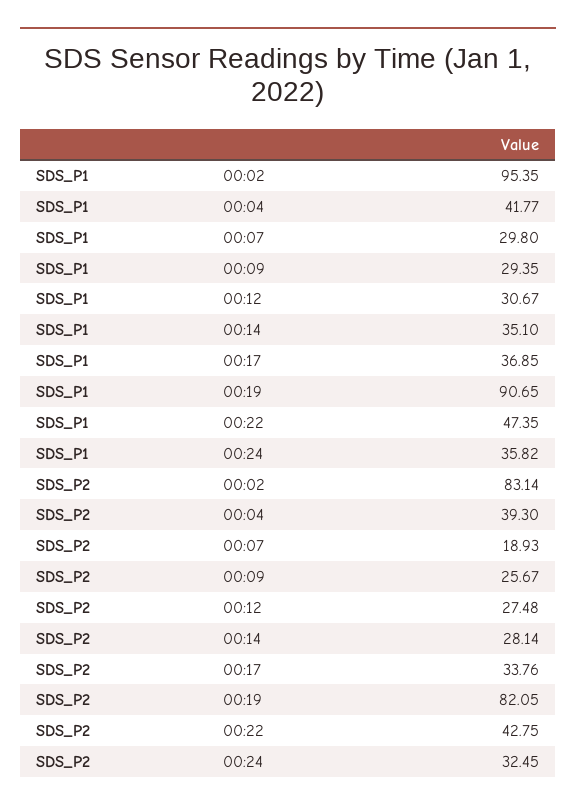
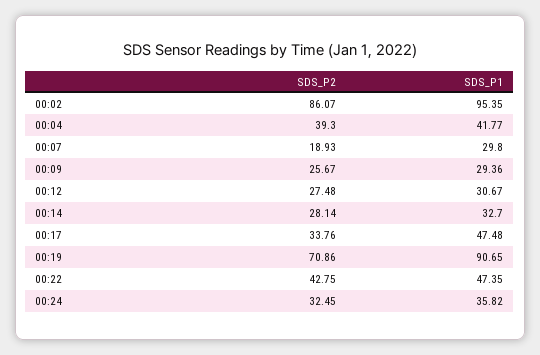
  {
    "SDS_P1": {
      "00:02": 95.35,
      "00:04": 41.77,
      "00:07": 29.8,
-     "00:09": 29.35,
+     "00:09": 29.36,
      "00:12": 30.67,
-     "00:14": 35.1,
+     "00:14": 32.7,
-     "00:17": 36.85,
+     "00:17": 47.48,
      "00:19": 90.65,
      "00:22": 47.35,
      "00:24": 35.82
    },
    "SDS_P2": {
-     "00:02": 83.14,
+     "00:02": 86.07,
      "00:04": 39.3,
      "00:07": 18.93,
      "00:09": 25.67,
      "00:12": 27.48,
      "00:14": 28.14,
      "00:17": 33.76,
-     "00:19": 82.05,
+     "00:19": 70.86,
      "00:22": 42.75,
      "00:24": 32.45
    }
  }

